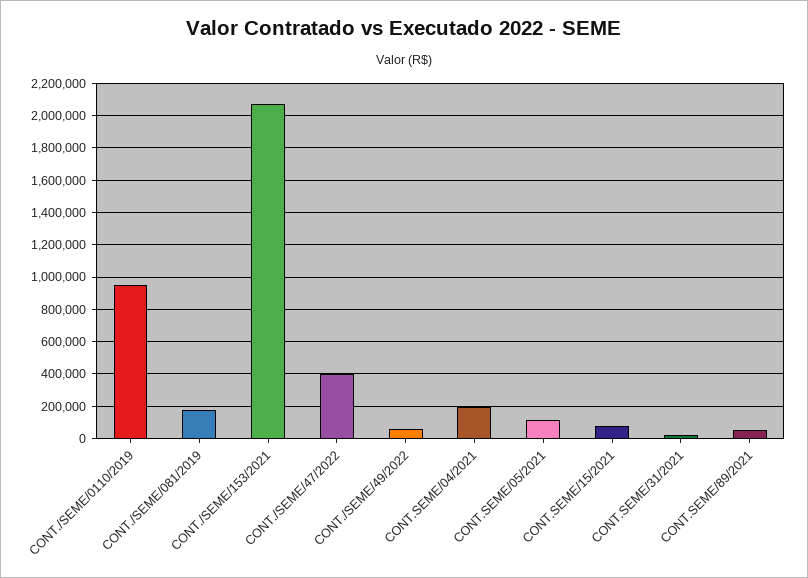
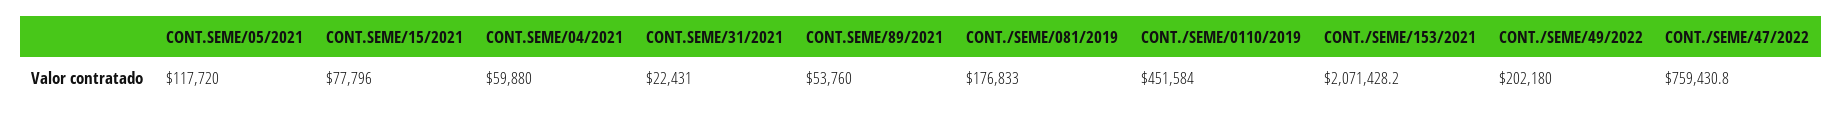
  {
-   "CONT./SEME/0110/2019": 950000,
+   "CONT./SEME/0110/2019": 451584,
    "CONT./SEME/081/2019": 176833,
    "CONT./SEME/153/2021": 2071428.2,
-   "CONT./SEME/47/2022": 400000,
+   "CONT./SEME/47/2022": 759430.8,
-   "CONT./SEME/49/2022": 50000,
+   "CONT./SEME/49/2022": 202180,
-   "CONT.SEME/04/2021": 200000,
+   "CONT.SEME/04/2021": 59880,
    "CONT.SEME/05/2021": 117720,
    "CONT.SEME/15/2021": 77796,
    "CONT.SEME/31/2021": 22431,
    "CONT.SEME/89/2021": 53760
  }

